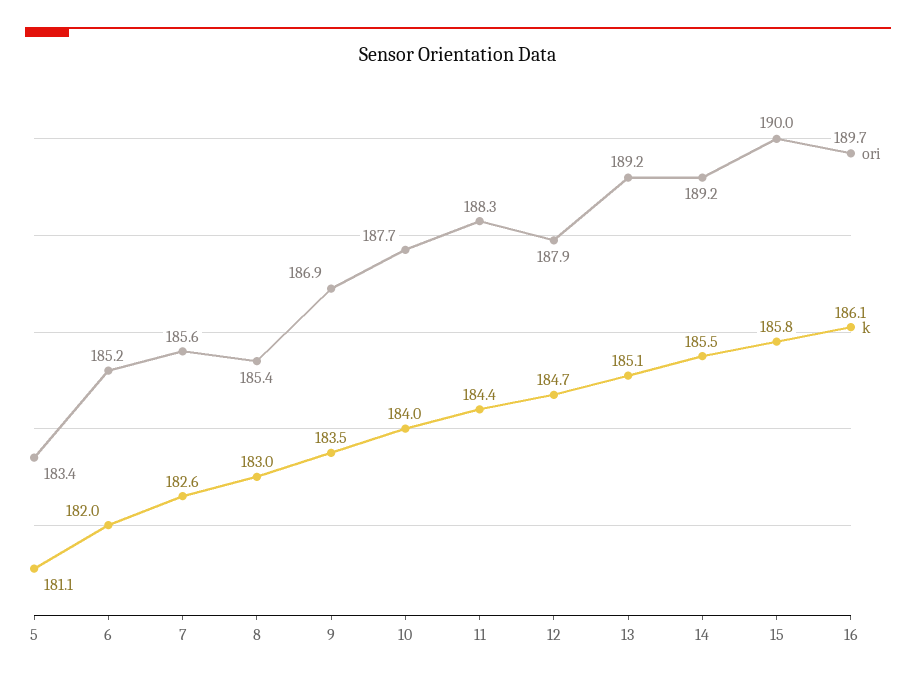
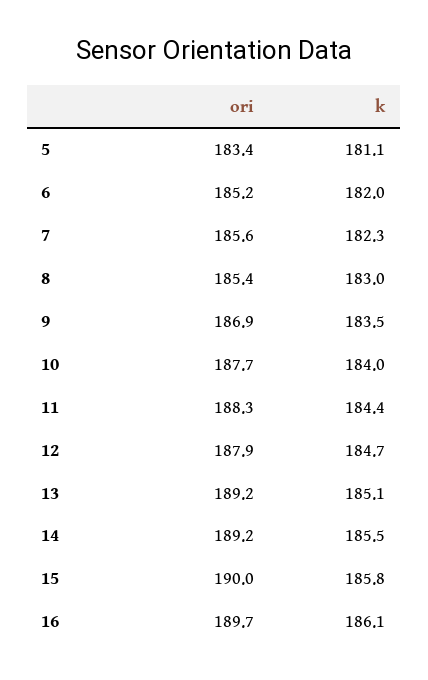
  {
    "ori": {
      "5": 183.4,
      "6": 185.2,
      "7": 185.6,
      "8": 185.4,
      "9": 186.9,
      "10": 187.7,
      "11": 188.3,
      "12": 187.9,
      "13": 189.2,
      "14": 189.2,
      "15": 190,
      "16": 189.7
    },
    "k": {
      "5": 181.1,
      "6": 182,
-     "7": 182.6,
+     "7": 182.3,
      "8": 183,
      "9": 183.5,
      "10": 184,
      "11": 184.4,
      "12": 184.7,
      "13": 185.1,
      "14": 185.5,
      "15": 185.8,
      "16": 186.1
    }
  }

